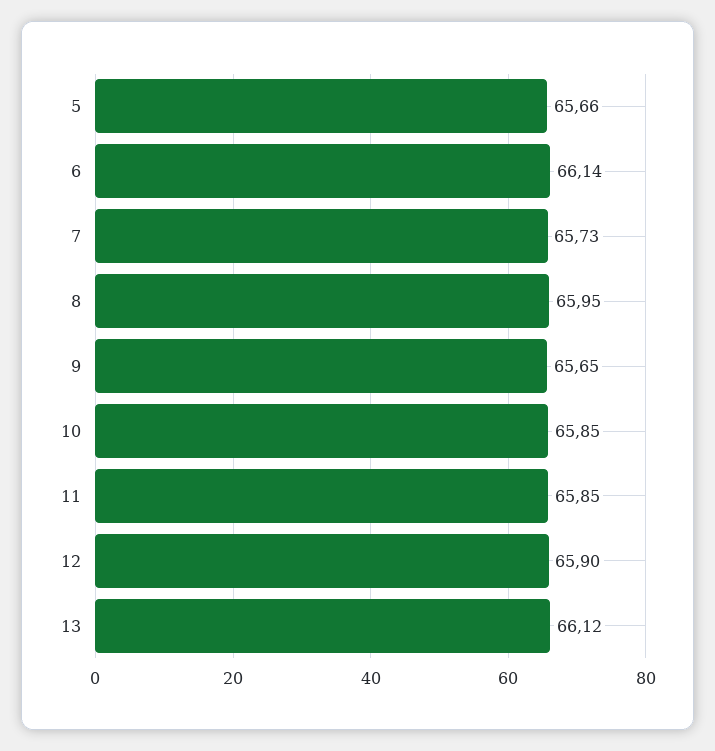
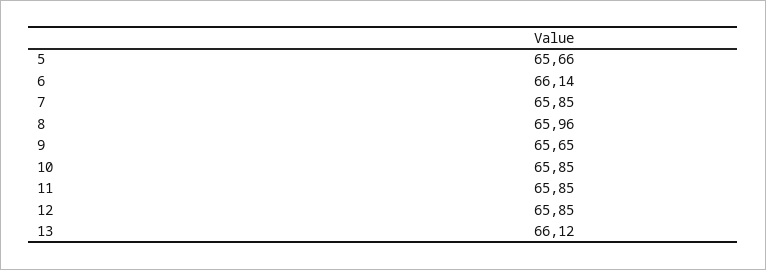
  {
    "5": 65.66,
    "6": 66.14,
-   "7": 65.73,
+   "7": 65.85,
-   "8": 65.95,
+   "8": 65.96,
    "9": 65.65,
    "10": 65.85,
    "11": 65.85,
-   "12": 65.9,
+   "12": 65.85,
    "13": 66.12
  }

